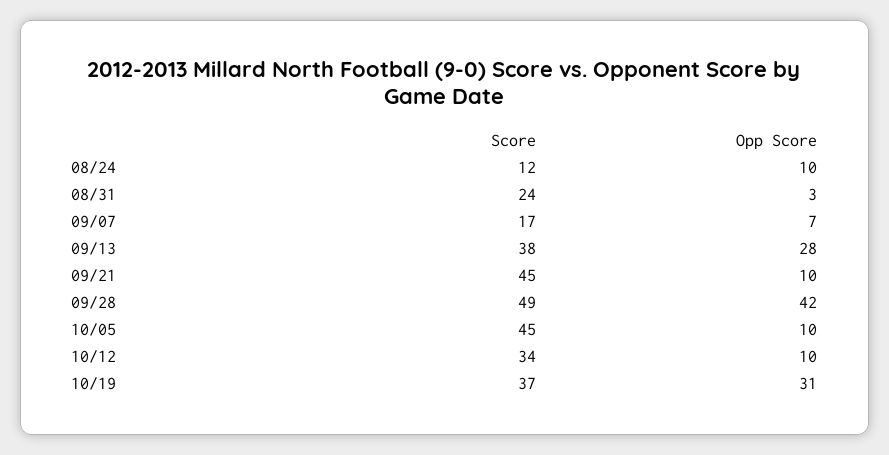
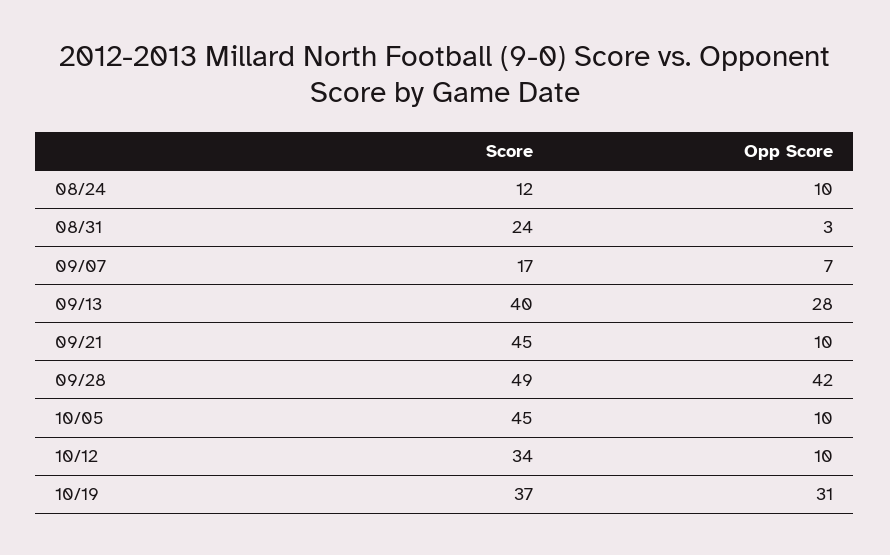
  {
    "Score": {
      "08/24": 12,
      "08/31": 24,
      "09/07": 17,
-     "09/13": 38,
+     "09/13": 40,
      "09/21": 45,
      "09/28": 49,
      "10/05": 45,
      "10/12": 34,
      "10/19": 37
    },
    "Opp Score": {
      "08/24": 10,
      "08/31": 3,
      "09/07": 7,
      "09/13": 28,
      "09/21": 10,
      "09/28": 42,
      "10/05": 10,
      "10/12": 10,
      "10/19": 31
    }
  }

